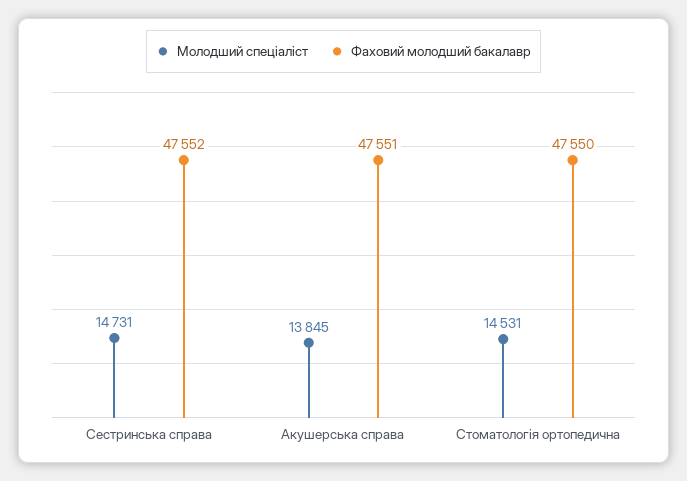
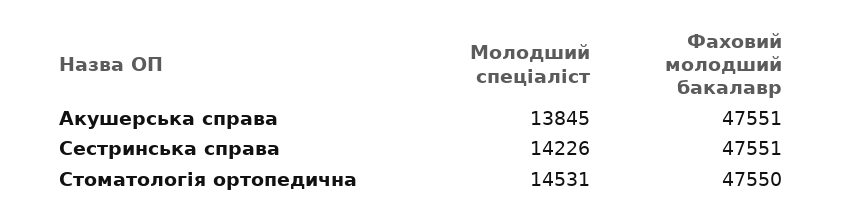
  {
    "Молодший спеціаліст": {
-     "Сестринська справа": 14731,
+     "Сестринська справа": 14226,
      "Акушерська справа": 13845,
      "Стоматологія ортопедична": 14531
    },
    "Фаховий молодший бакалавр": {
-     "Сестринська справа": 47552,
+     "Сестринська справа": 47551,
      "Акушерська справа": 47551,
      "Стоматологія ортопедична": 47550
    }
  }

